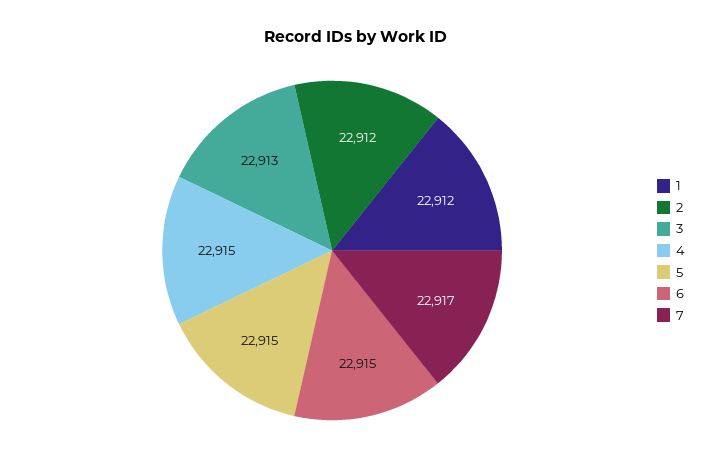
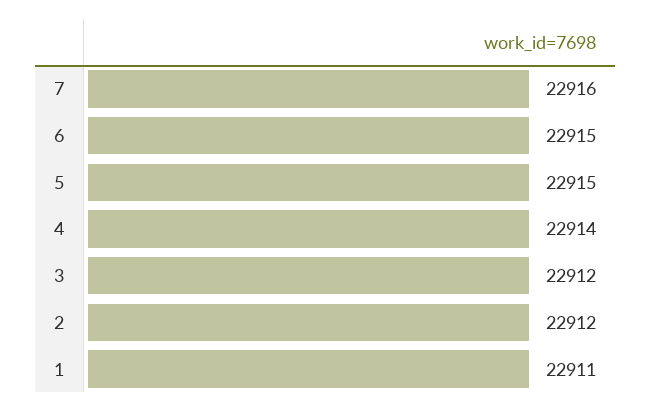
  {
-   "1": 22912,
+   "1": 22911,
    "2": 22912,
-   "3": 22913,
+   "3": 22912,
-   "4": 22915,
+   "4": 22914,
    "5": 22915,
    "6": 22915,
-   "7": 22917
+   "7": 22916
  }

